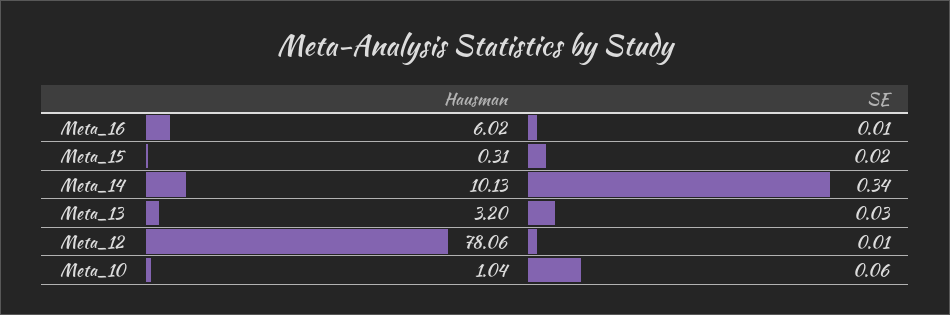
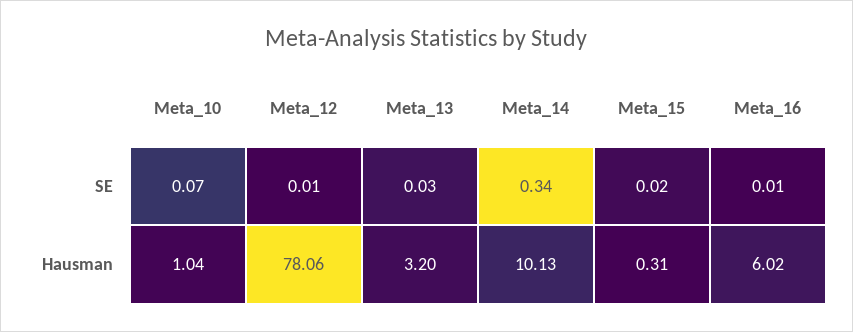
  {
    "Hausman": {
      "Meta_16": 6.02,
      "Meta_15": 0.31,
      "Meta_14": 10.13,
      "Meta_13": 3.2,
      "Meta_12": 78.06,
      "Meta_10": 1.04
    },
    "SE": {
      "Meta_16": 0.01,
      "Meta_15": 0.02,
      "Meta_14": 0.34,
      "Meta_13": 0.03,
      "Meta_12": 0.01,
-     "Meta_10": 0.06
+     "Meta_10": 0.07
    }
  }

